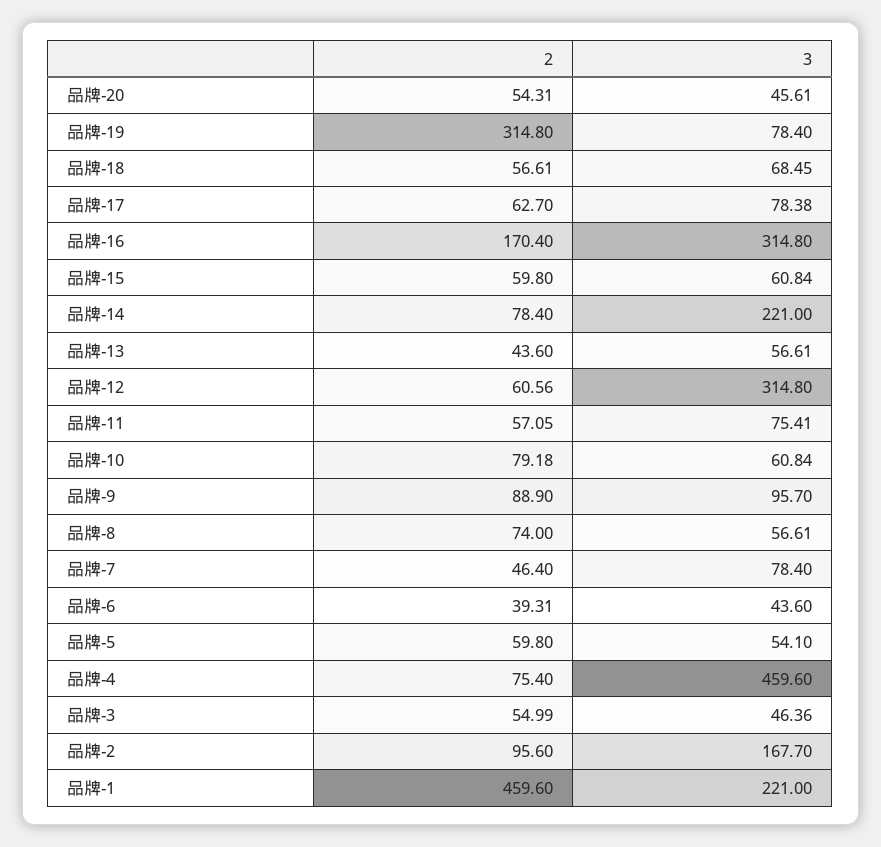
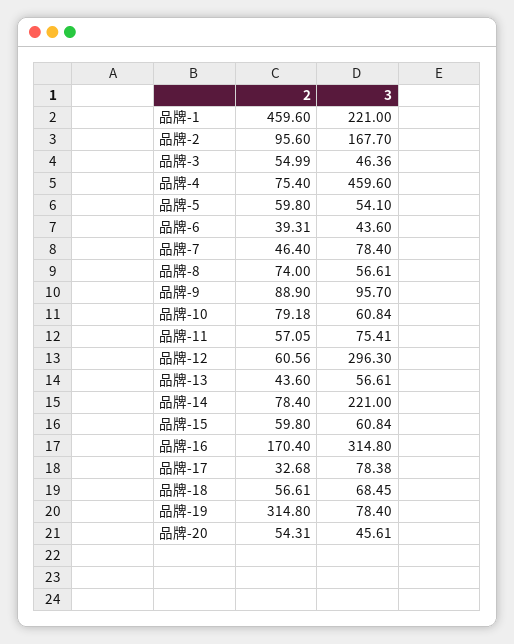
  {
    "2": {
      "品牌-20": 54.31,
      "品牌-19": 314.8,
      "品牌-18": 56.61,
-     "品牌-17": 62.7,
+     "品牌-17": 32.68,
      "品牌-16": 170.4,
      "品牌-15": 59.8,
      "品牌-14": 78.4,
      "品牌-13": 43.6,
      "品牌-12": 60.56,
      "品牌-11": 57.05,
      "品牌-10": 79.18,
      "品牌-9": 88.9,
      "品牌-8": 74,
      "品牌-7": 46.4,
      "品牌-6": 39.31,
      "品牌-5": 59.8,
      "品牌-4": 75.4,
      "品牌-3": 54.99,
      "品牌-2": 95.6,
      "品牌-1": 459.6
    },
    "3": {
      "品牌-20": 45.61,
      "品牌-19": 78.4,
      "品牌-18": 68.45,
      "品牌-17": 78.38,
      "品牌-16": 314.8,
      "品牌-15": 60.84,
      "品牌-14": 221,
      "品牌-13": 56.61,
-     "品牌-12": 314.8,
+     "品牌-12": 296.3,
      "品牌-11": 75.41,
      "品牌-10": 60.84,
      "品牌-9": 95.7,
      "品牌-8": 56.61,
      "品牌-7": 78.4,
      "品牌-6": 43.6,
      "品牌-5": 54.1,
      "品牌-4": 459.6,
      "品牌-3": 46.36,
      "品牌-2": 167.7,
      "品牌-1": 221
    }
  }

